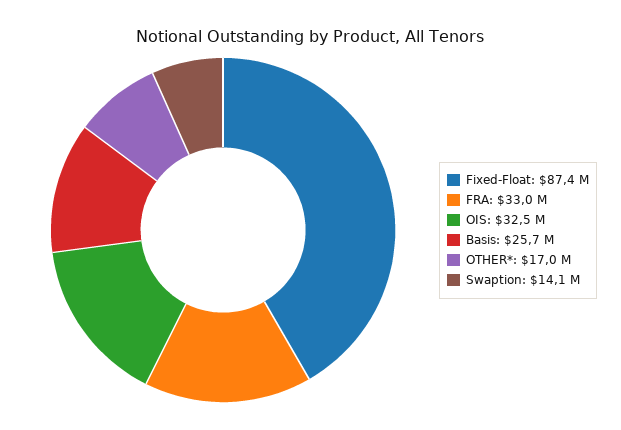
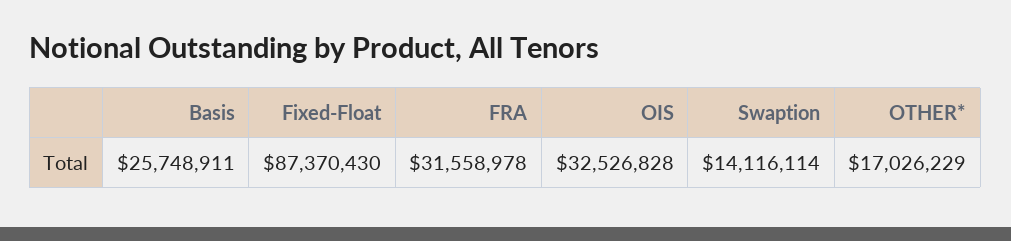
  {
    "Fixed-Float": 87370430,
-   "FRA": 33000000,
+   "FRA": 31558978,
    "OIS": 32526828,
    "Basis": 25748911,
    "OTHER*": 17026229,
    "Swaption": 14116114
  }

